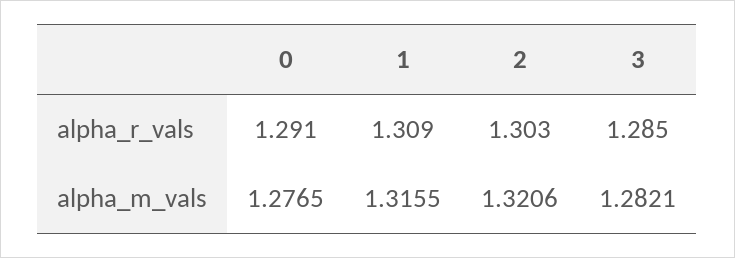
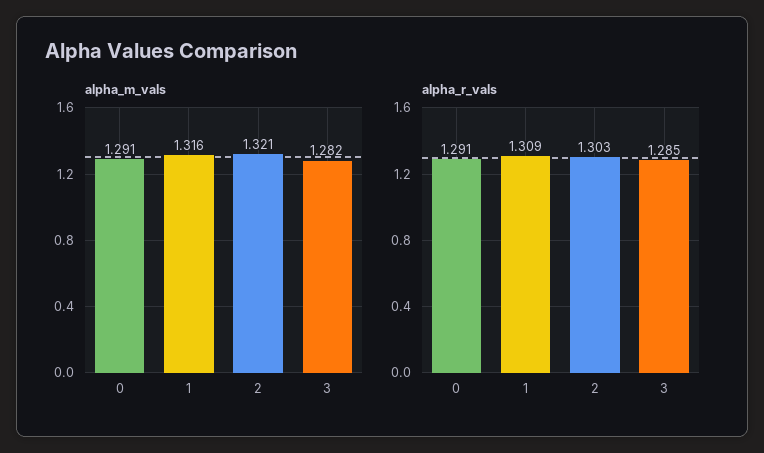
  {
    "alpha_r_vals": {
      "0": 1.291,
      "1": 1.309,
      "2": 1.303,
      "3": 1.285
    },
    "alpha_m_vals": {
-     "0": 1.2765,
+     "0": 1.291,
      "1": 1.3155,
      "2": 1.3206,
      "3": 1.2821
    }
  }

